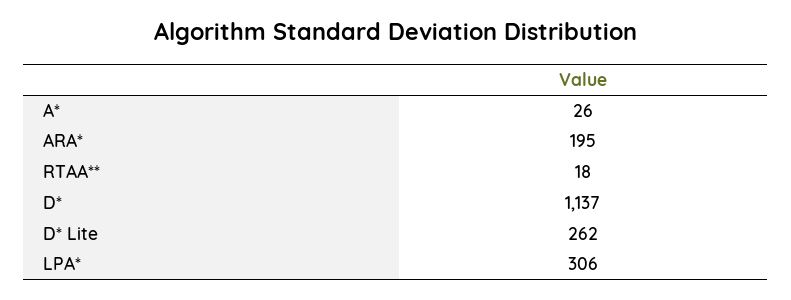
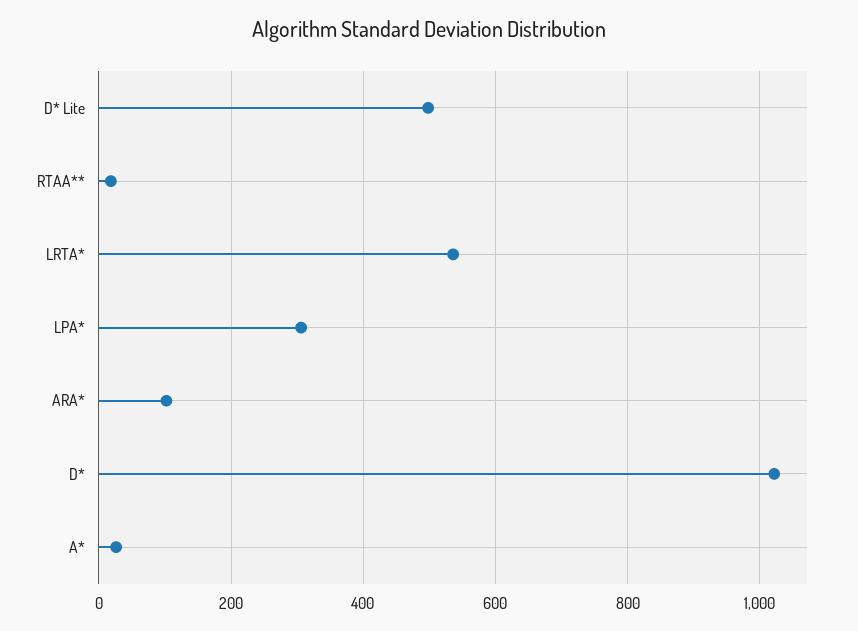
  {
    "A*": 26,
-   "ARA*": 195,
+   "ARA*": 100,
    "RTAA**": 18,
-   "D*": 1137,
+   "D*": 1020,
-   "D* Lite": 262,
+   "D* Lite": 500,
-   "LPA*": 306
+   "LPA*": 306,
+   "LRTA*": 540
  }

